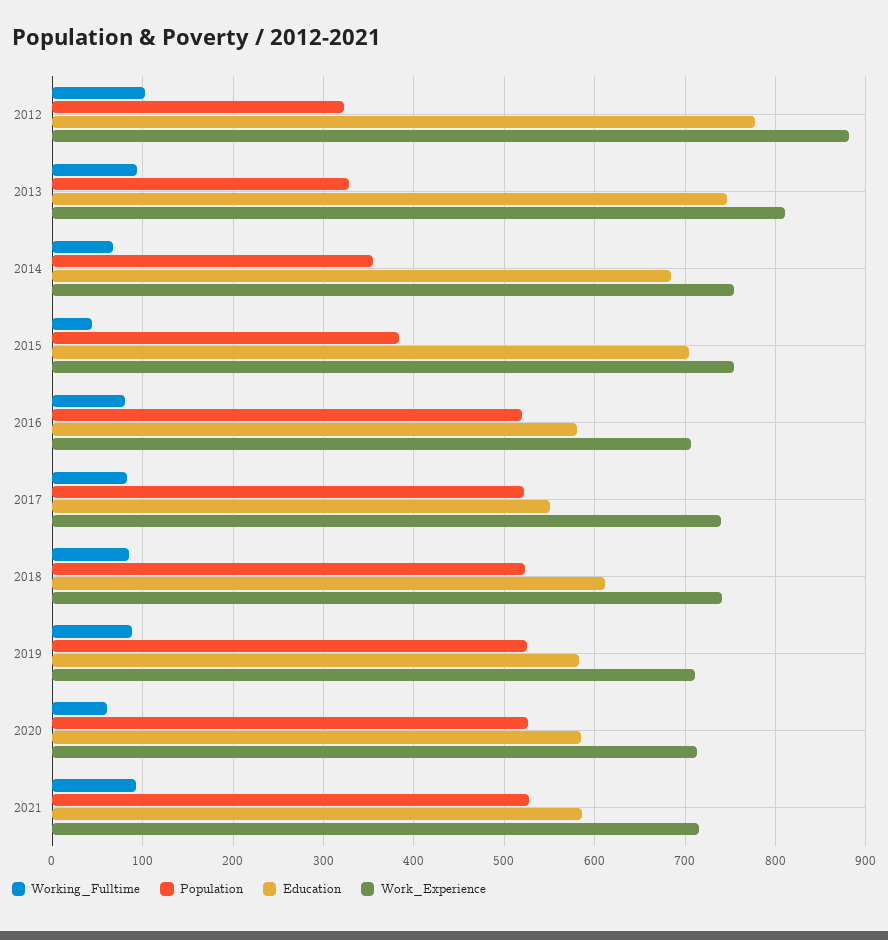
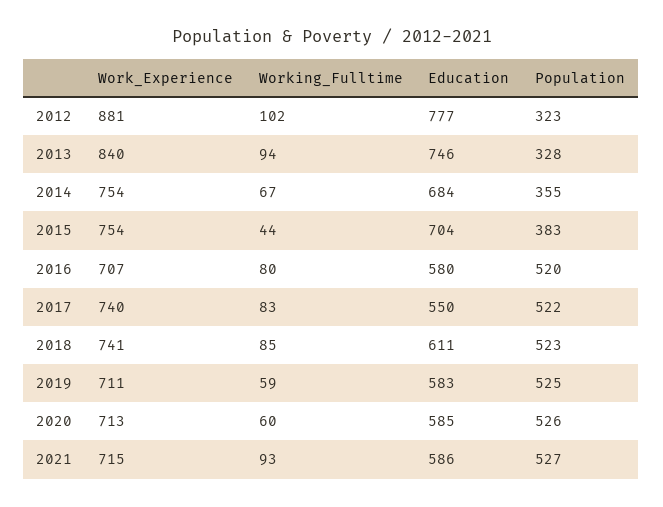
  {
    "Working_Fulltime": {
      "2012": 102,
      "2013": 94,
      "2014": 67,
      "2015": 44,
      "2016": 80,
      "2017": 83,
      "2018": 85,
-     "2019": 90,
+     "2019": 59,
      "2020": 60,
      "2021": 93
    },
    "Population": {
      "2012": 323,
      "2013": 328,
      "2014": 355,
      "2015": 383,
      "2016": 520,
      "2017": 522,
      "2018": 523,
      "2019": 525,
      "2020": 526,
      "2021": 527
    },
    "Education": {
      "2012": 777,
      "2013": 746,
      "2014": 684,
      "2015": 704,
      "2016": 580,
      "2017": 550,
      "2018": 611,
      "2019": 583,
      "2020": 585,
      "2021": 586
    },
    "Work_Experience": {
      "2012": 881,
-     "2013": 810,
+     "2013": 840,
      "2014": 754,
      "2015": 754,
      "2016": 707,
      "2017": 740,
      "2018": 741,
      "2019": 711,
      "2020": 713,
      "2021": 715
    }
  }

